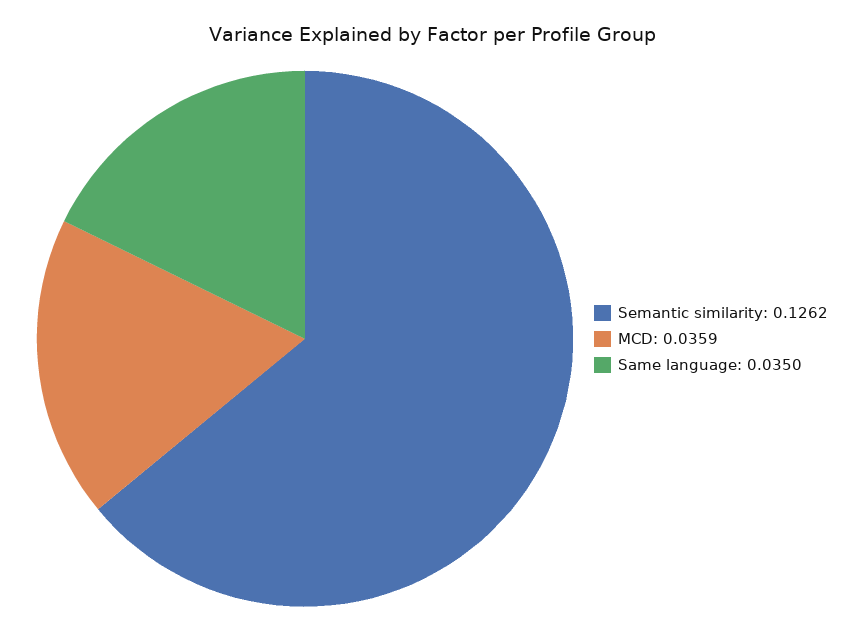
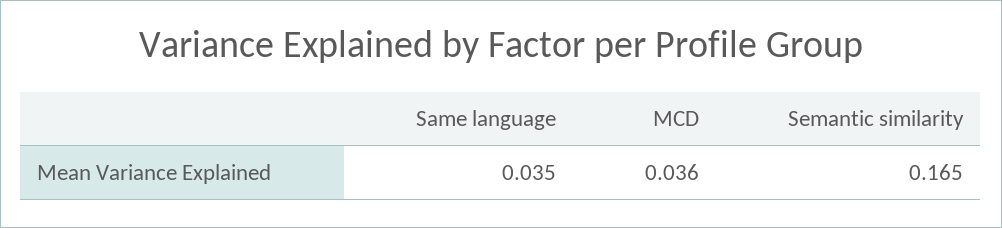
  {
-   "Semantic similarity": 0.1262,
+   "Semantic similarity": 0.165,
    "MCD": 0.0359,
    "Same language": 0.035
  }

